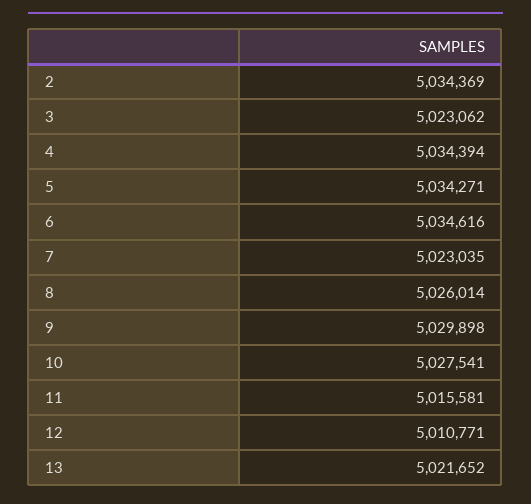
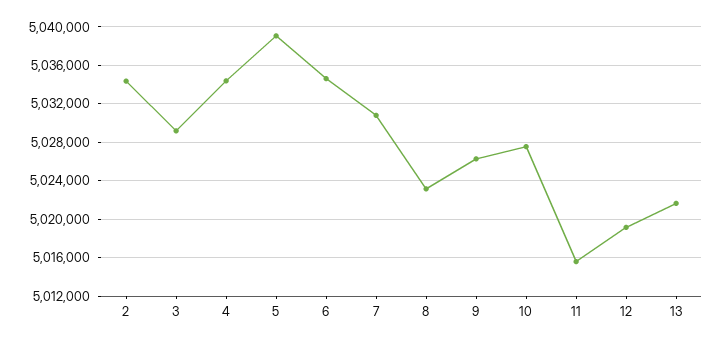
  {
    "2": 5034369,
-   "3": 5023062,
+   "3": 5029000,
    "4": 5034394,
-   "5": 5034271,
+   "5": 5039000,
    "6": 5034616,
-   "7": 5023035,
+   "7": 5031000,
-   "8": 5026014,
+   "8": 5023000,
-   "9": 5029898,
+   "9": 5026000,
    "10": 5027541,
    "11": 5015581,
-   "12": 5010771,
+   "12": 5019000,
    "13": 5021652
  }

